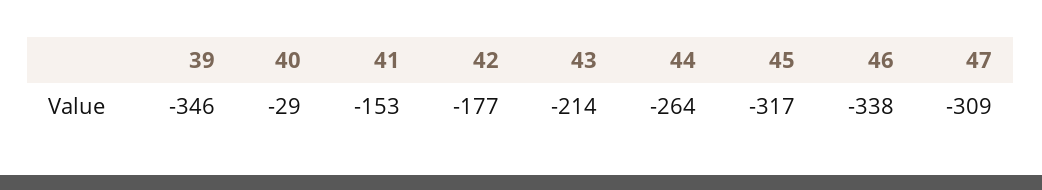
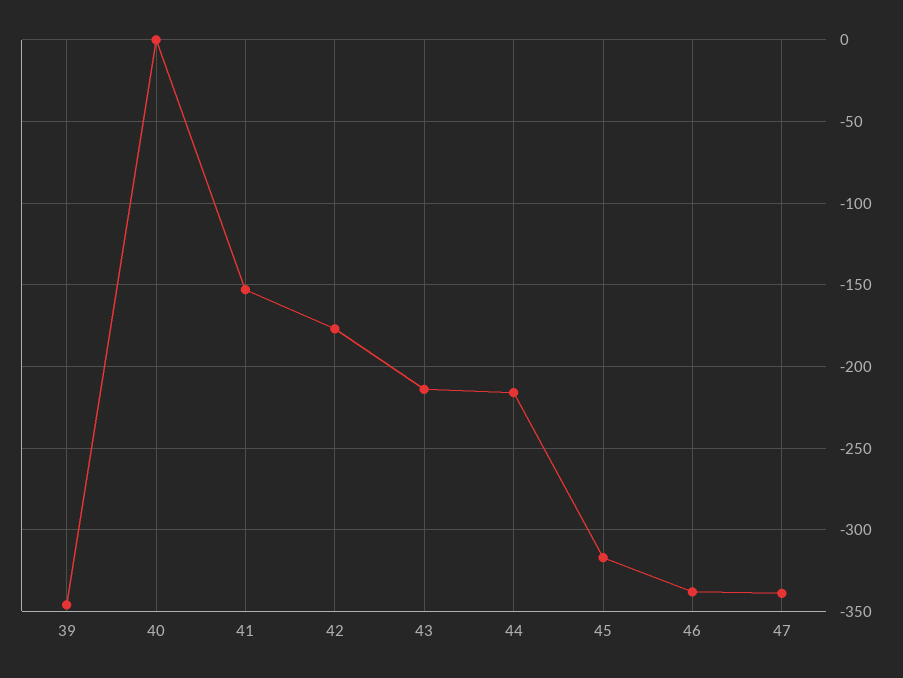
  {
    "39": -346,
-   "40": -29,
+   "40": 0,
    "41": -153,
    "42": -177,
    "43": -214,
-   "44": -264,
+   "44": -215,
    "45": -317,
    "46": -338,
-   "47": -309
+   "47": -340
  }

